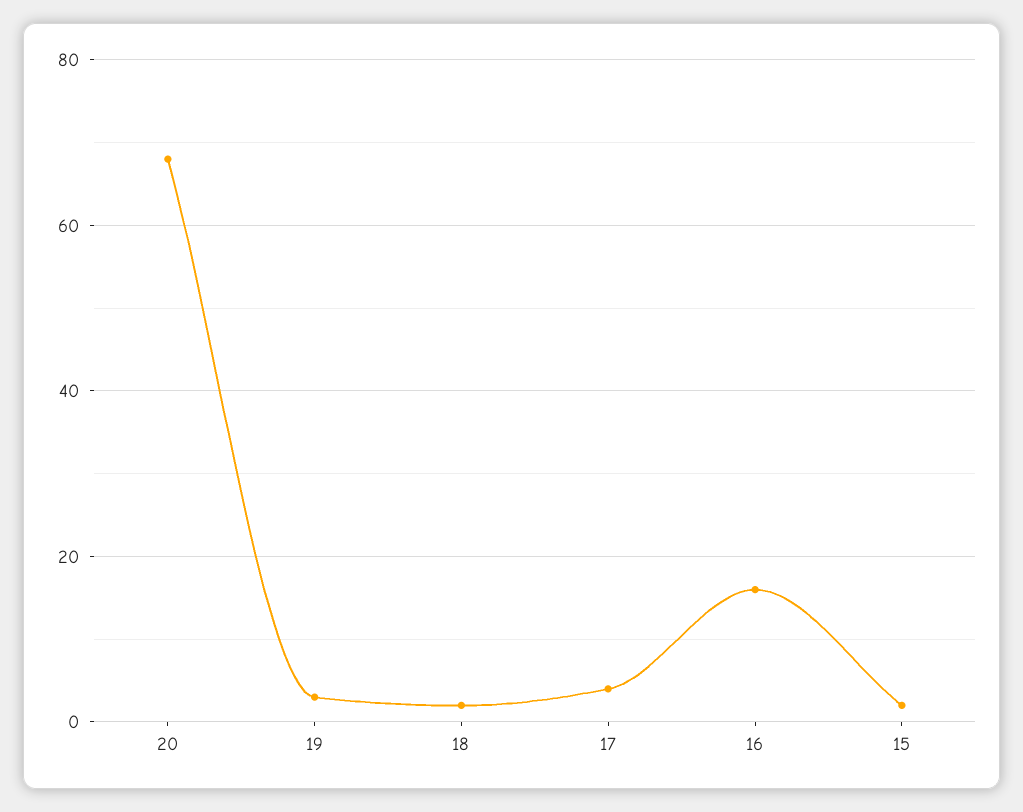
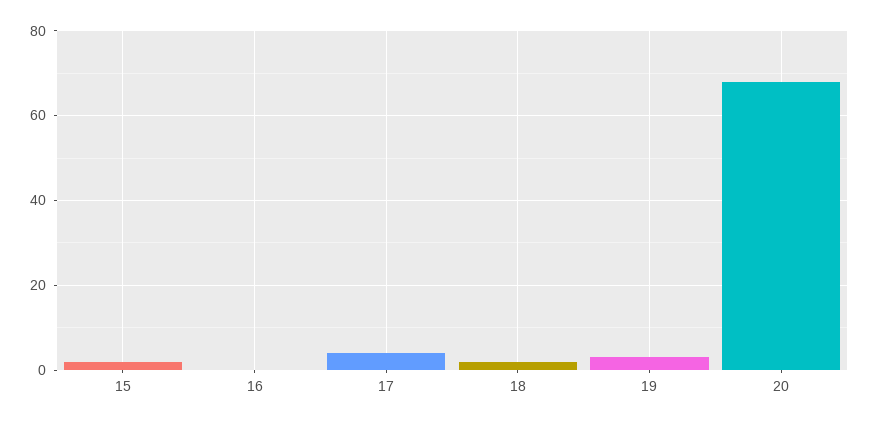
  {
    "20": 70,
    "19": 5,
    "18": 0,
    "17": 5,
-   "16": 15,
+   "16": 0,
    "15": 0
  }

